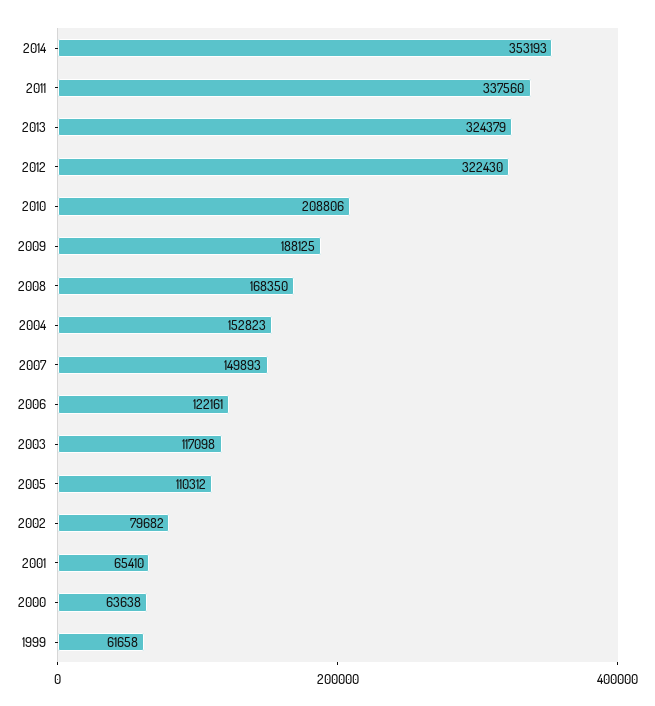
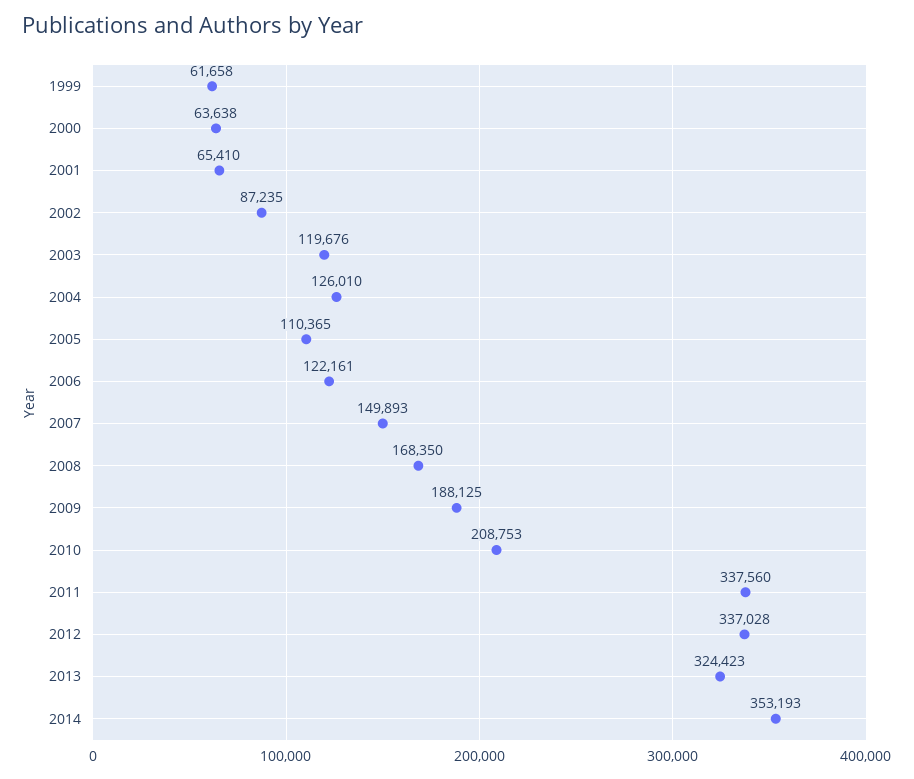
  {
    "2014": 353193,
    "2011": 337560,
-   "2013": 324379,
+   "2013": 324423,
-   "2012": 322430,
+   "2012": 337028,
-   "2010": 208806,
+   "2010": 208753,
    "2009": 188125,
    "2008": 168350,
-   "2004": 152823,
+   "2004": 126010,
    "2007": 149893,
    "2006": 122161,
-   "2003": 117098,
+   "2003": 119676,
-   "2005": 110312,
+   "2005": 110365,
-   "2002": 79682,
+   "2002": 87235,
    "2001": 65410,
    "2000": 63638,
    "1999": 61658
  }

